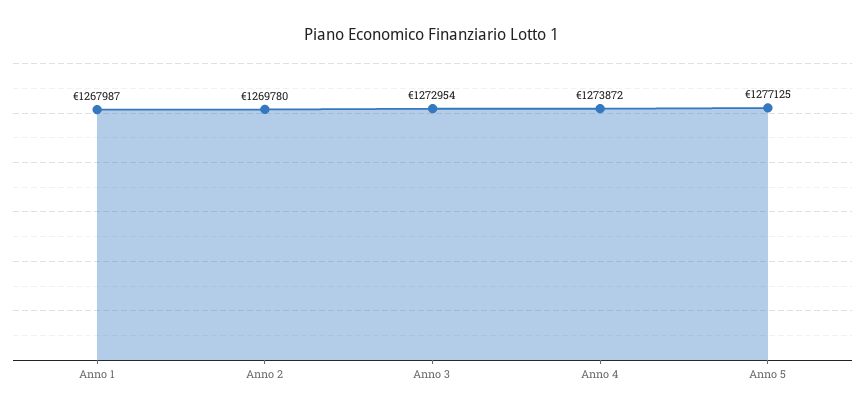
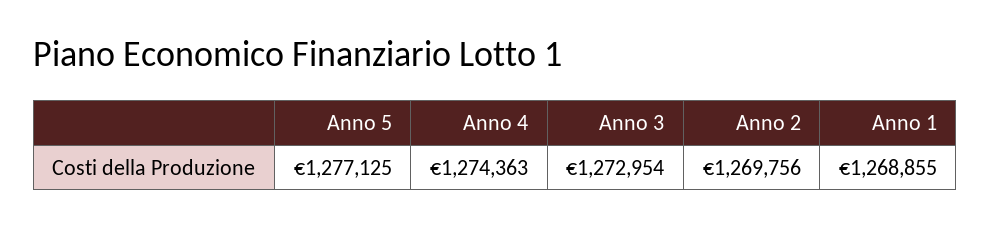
  {
-   "Anno 1": 1267987,
+   "Anno 1": 1268855,
-   "Anno 2": 1269780,
+   "Anno 2": 1269756,
    "Anno 3": 1272954,
-   "Anno 4": 1273872,
+   "Anno 4": 1274363,
    "Anno 5": 1277125
  }

